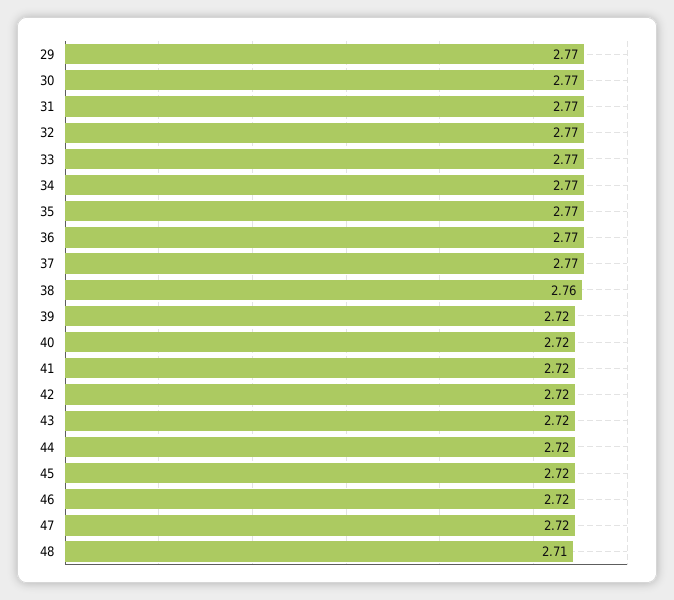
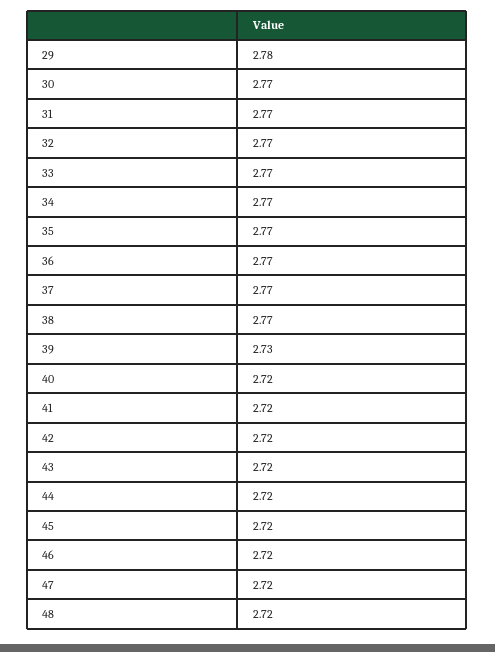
  {
-   "29": 2.77,
+   "29": 2.78,
    "30": 2.77,
    "31": 2.77,
    "32": 2.77,
    "33": 2.77,
    "34": 2.77,
    "35": 2.77,
    "36": 2.77,
    "37": 2.77,
-   "38": 2.76,
+   "38": 2.77,
-   "39": 2.72,
+   "39": 2.73,
    "40": 2.72,
    "41": 2.72,
    "42": 2.72,
    "43": 2.72,
    "44": 2.72,
    "45": 2.72,
    "46": 2.72,
    "47": 2.72,
-   "48": 2.71
+   "48": 2.72
  }

